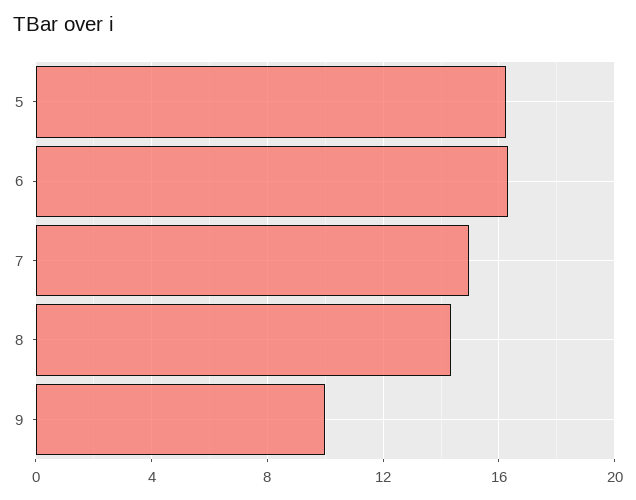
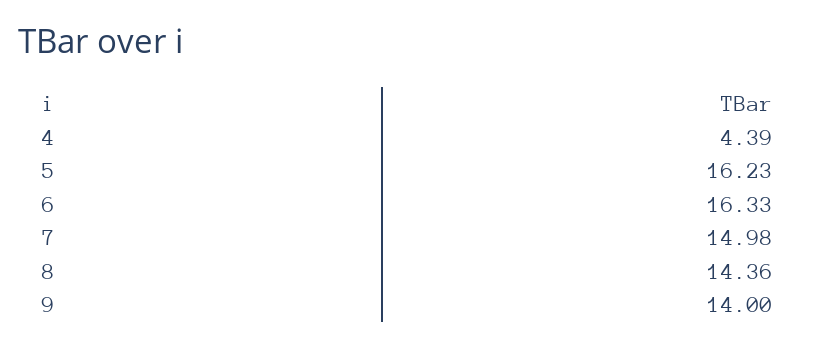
  {
    "5": 16.23,
    "6": 16.33,
    "7": 14.98,
    "8": 14.36,
-   "9": 10
+   "9": 14,
+   "4": 4.39
  }

